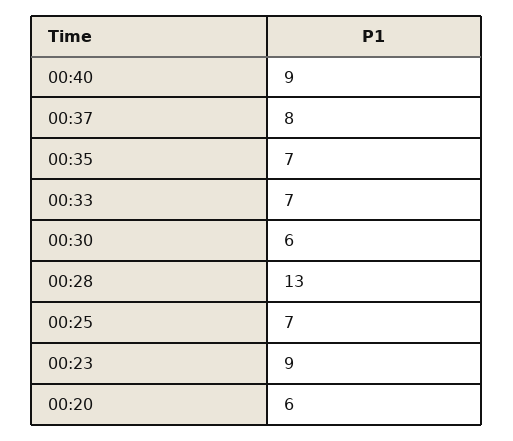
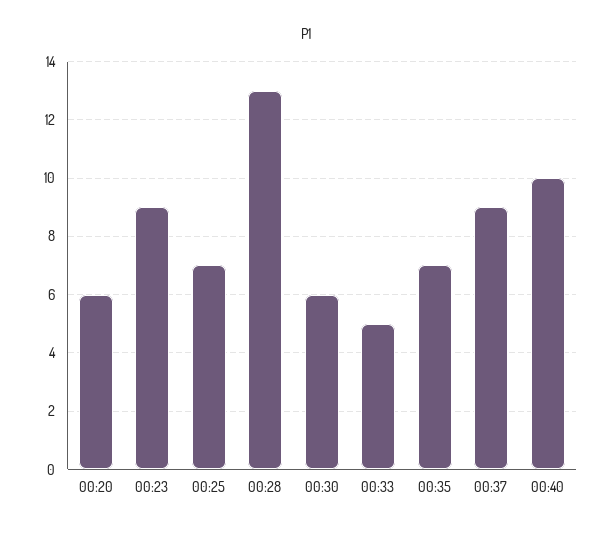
  {
-   "00:40": 9,
+   "00:40": 10,
-   "00:37": 8,
+   "00:37": 9,
    "00:35": 7,
-   "00:33": 7,
+   "00:33": 5,
    "00:30": 6,
    "00:28": 13,
    "00:25": 7,
    "00:23": 9,
    "00:20": 6
  }

